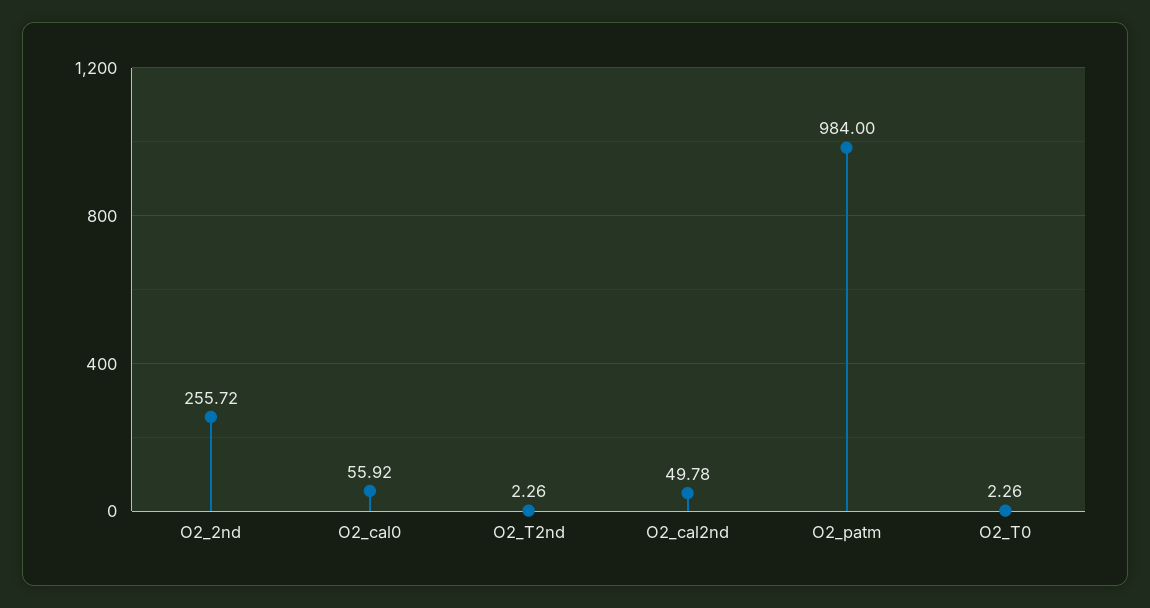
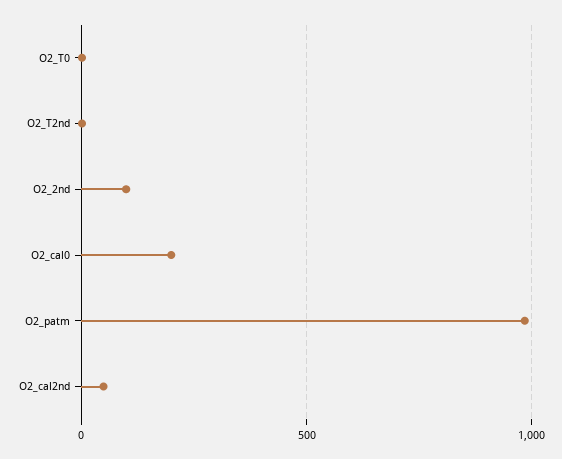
  {
-   "O2_2nd": 255.72,
+   "O2_2nd": 100,
-   "O2_cal0": 55.92,
+   "O2_cal0": 200,
    "O2_T2nd": 2.26,
    "O2_cal2nd": 49.78,
    "O2_patm": 984,
    "O2_T0": 2.26
  }

